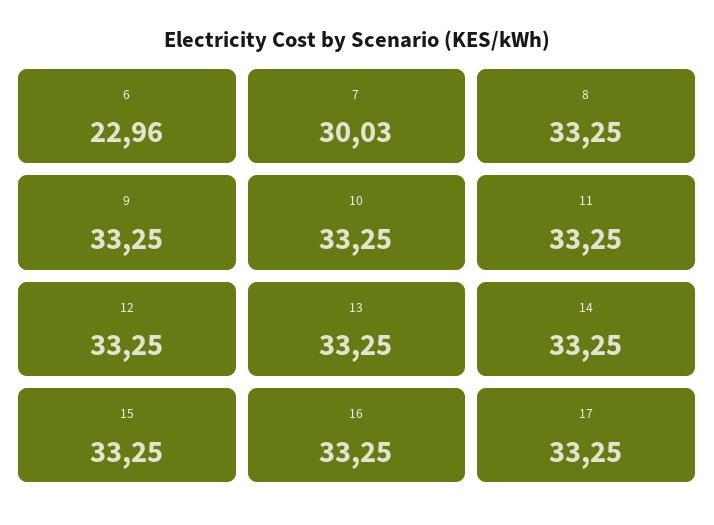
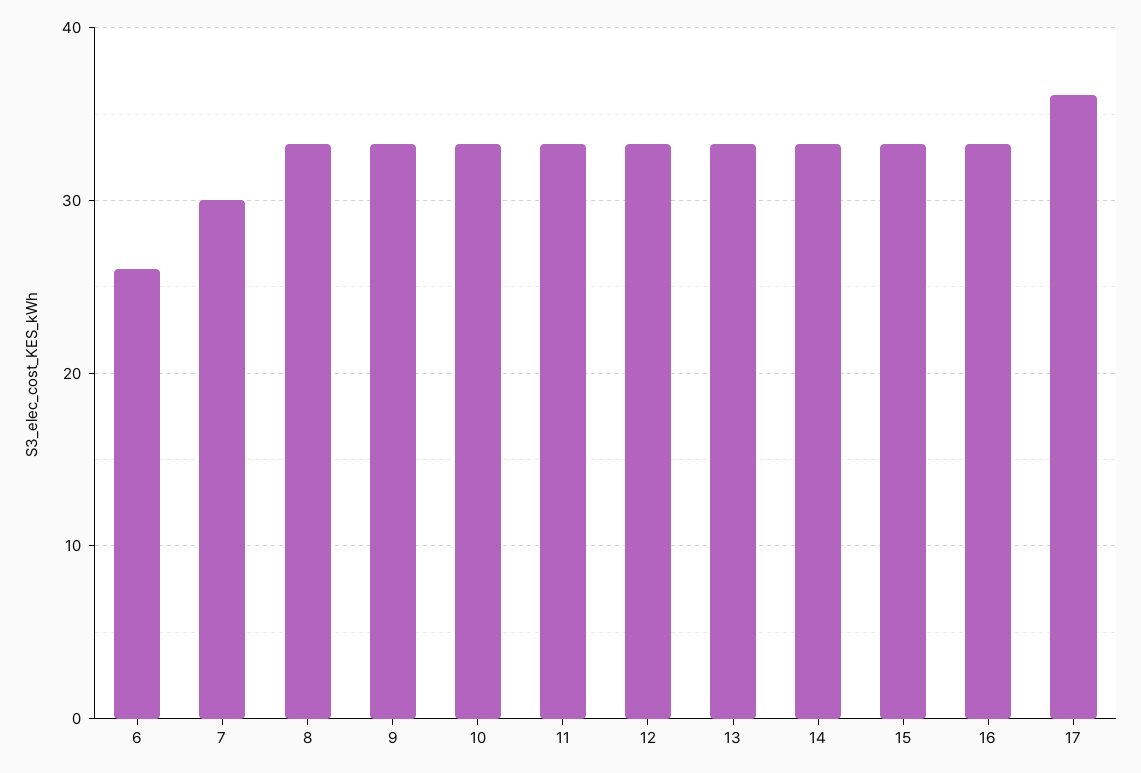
  {
-   "6": 22.96,
+   "6": 26,
    "7": 30.03,
    "8": 33.25,
    "9": 33.25,
    "10": 33.25,
    "11": 33.25,
    "12": 33.25,
    "13": 33.25,
    "14": 33.25,
    "15": 33.25,
    "16": 33.25,
-   "17": 33.25
+   "17": 36
  }

